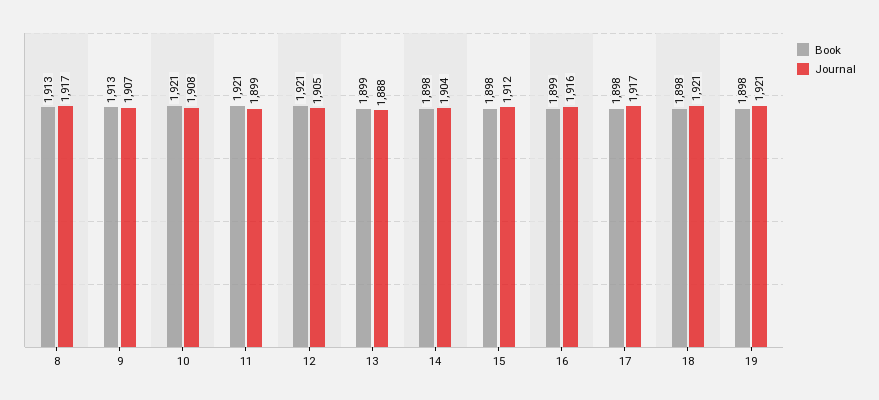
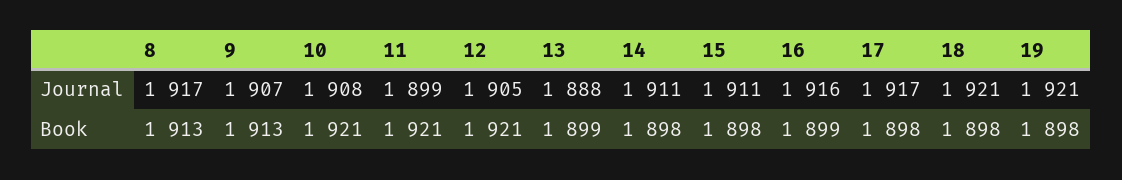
  {
    "Book": {
      "8": 1913,
      "9": 1913,
      "10": 1921,
      "11": 1921,
      "12": 1921,
      "13": 1899,
      "14": 1898,
      "15": 1898,
      "16": 1899,
      "17": 1898,
      "18": 1898,
      "19": 1898
    },
    "Journal": {
      "8": 1917,
      "9": 1907,
      "10": 1908,
      "11": 1899,
      "12": 1905,
      "13": 1888,
-     "14": 1904,
+     "14": 1911,
-     "15": 1912,
+     "15": 1911,
      "16": 1916,
      "17": 1917,
      "18": 1921,
      "19": 1921
    }
  }

